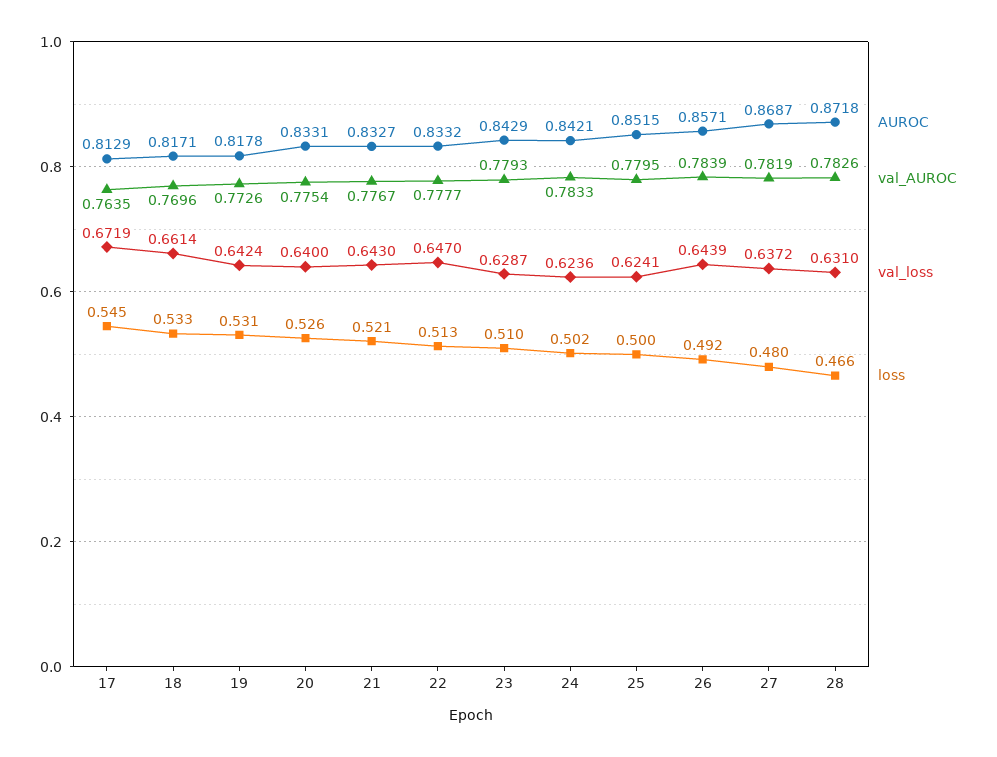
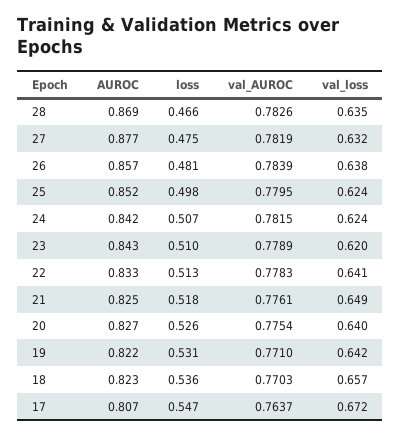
  {
    "AUROC": {
-     "17": 0.8129,
+     "17": 0.807,
-     "18": 0.8171,
+     "18": 0.823,
-     "19": 0.8178,
+     "19": 0.822,
-     "20": 0.8331,
+     "20": 0.827,
-     "21": 0.8327,
+     "21": 0.825,
      "22": 0.8332,
      "23": 0.8429,
      "24": 0.8421,
      "25": 0.8515,
      "26": 0.8571,
-     "27": 0.8687,
+     "27": 0.877,
-     "28": 0.8718
+     "28": 0.869
    },
    "val_AUROC": {
-     "17": 0.7635,
+     "17": 0.7637,
-     "18": 0.7696,
+     "18": 0.7703,
-     "19": 0.7726,
+     "19": 0.771,
      "20": 0.7754,
-     "21": 0.7767,
+     "21": 0.7761,
-     "22": 0.7777,
+     "22": 0.7783,
-     "23": 0.7793,
+     "23": 0.7789,
-     "24": 0.7833,
+     "24": 0.7815,
      "25": 0.7795,
      "26": 0.7839,
      "27": 0.7819,
      "28": 0.7826
    },
    "val_loss": {
      "17": 0.6719,
-     "18": 0.6614,
+     "18": 0.657,
      "19": 0.6424,
      "20": 0.64,
-     "21": 0.643,
+     "21": 0.649,
-     "22": 0.647,
+     "22": 0.641,
-     "23": 0.6287,
+     "23": 0.62,
      "24": 0.6236,
      "25": 0.6241,
-     "26": 0.6439,
+     "26": 0.638,
-     "27": 0.6372,
+     "27": 0.632,
-     "28": 0.631
+     "28": 0.635
    },
    "loss": {
-     "17": 0.545,
+     "17": 0.547,
-     "18": 0.533,
+     "18": 0.536,
      "19": 0.531,
      "20": 0.526,
-     "21": 0.521,
+     "21": 0.518,
      "22": 0.513,
      "23": 0.51,
-     "24": 0.502,
+     "24": 0.507,
-     "25": 0.5,
+     "25": 0.498,
-     "26": 0.492,
+     "26": 0.481,
-     "27": 0.48,
+     "27": 0.475,
      "28": 0.466
    }
  }

